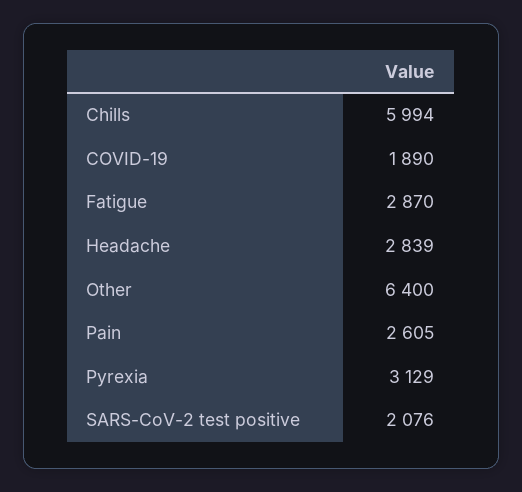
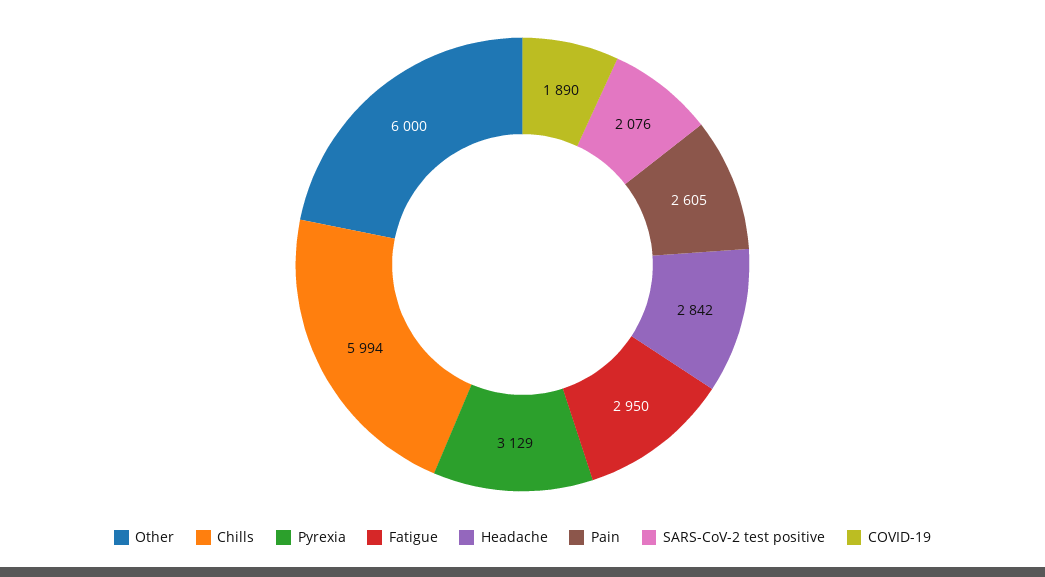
  {
    "Chills": 5994,
    "COVID-19": 1890,
-   "Fatigue": 2870,
+   "Fatigue": 2950,
-   "Headache": 2839,
+   "Headache": 2842,
-   "Other": 6400,
+   "Other": 6000,
    "Pain": 2605,
    "Pyrexia": 3129,
    "SARS-CoV-2 test positive": 2076
  }

